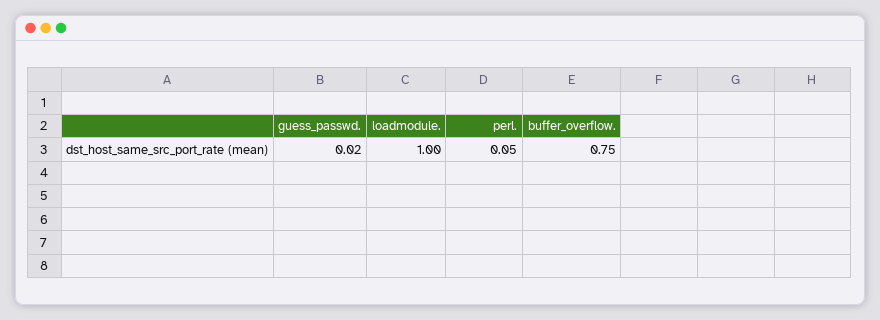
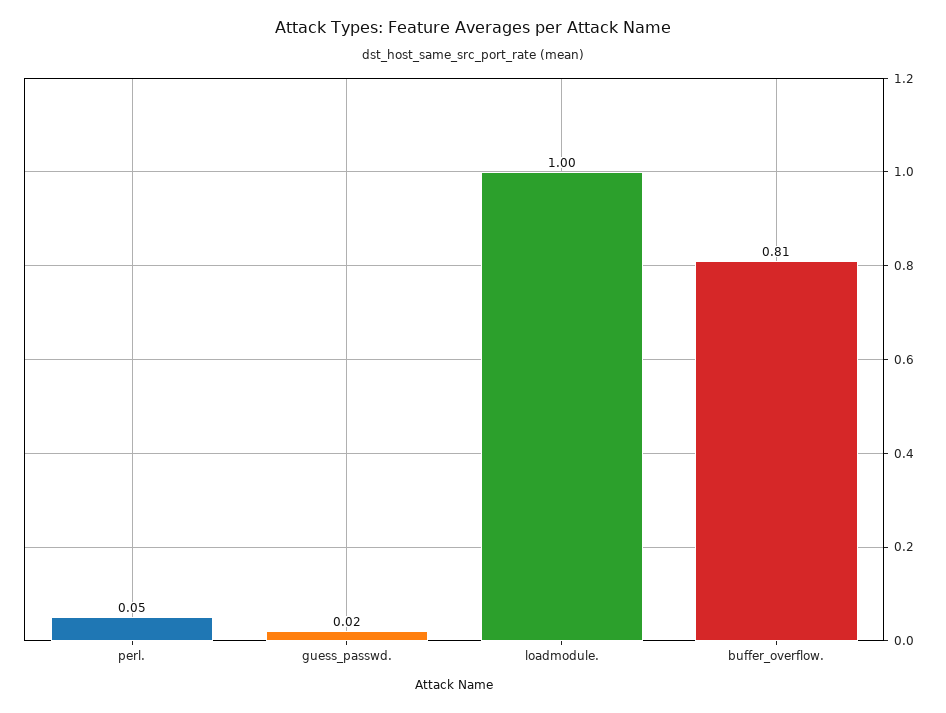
  {
    "guess_passwd.": 0.02,
    "loadmodule.": 1,
    "perl.": 0.05,
-   "buffer_overflow.": 0.75
+   "buffer_overflow.": 0.81
  }

